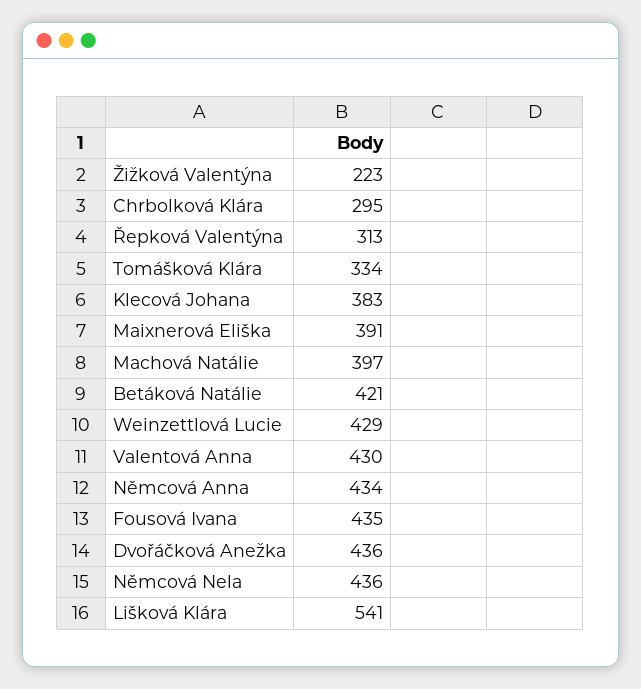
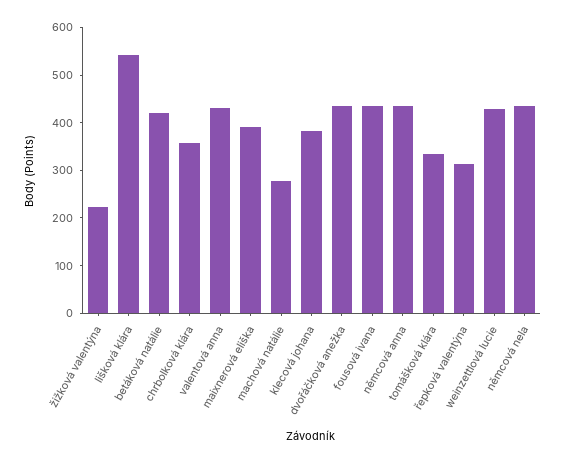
  {
    "Žižková Valentýna": 223,
-   "Chrbolková Klára": 295,
+   "Chrbolková Klára": 360,
    "Řepková Valentýna": 313,
    "Tomášková Klára": 334,
    "Klecová Johana": 383,
    "Maixnerová Eliška": 391,
-   "Machová Natálie": 397,
+   "Machová Natálie": 280,
    "Betáková Natálie": 421,
    "Weinzettlová Lucie": 429,
    "Valentová Anna": 430,
    "Němcová Anna": 434,
    "Fousová Ivana": 435,
    "Dvořáčková Anežka": 436,
    "Němcová Nela": 436,
    "Lišková Klára": 541
  }

